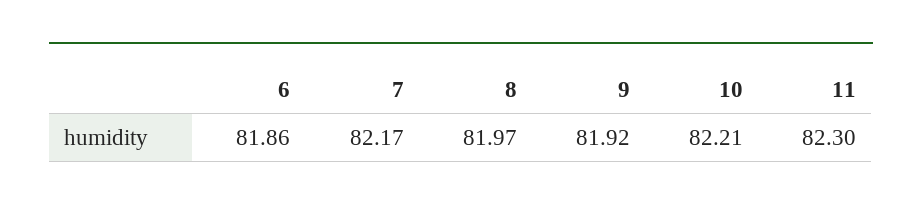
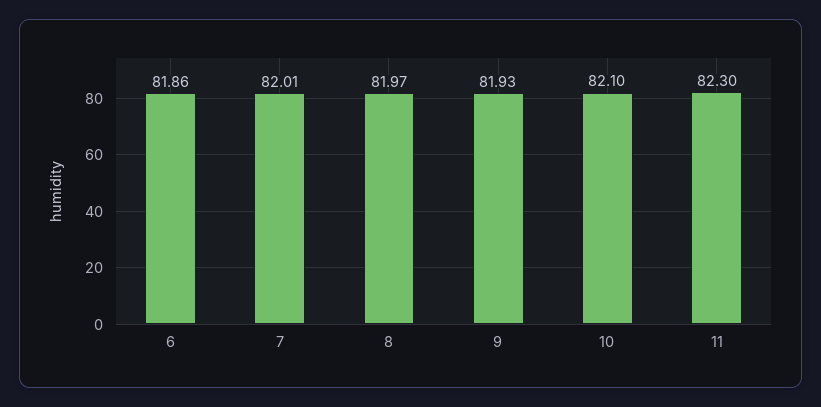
  {
    "6": 81.86,
-   "7": 82.17,
+   "7": 82.01,
    "8": 81.97,
-   "9": 81.92,
+   "9": 81.93,
-   "10": 82.21,
+   "10": 82.1,
    "11": 82.3
  }

